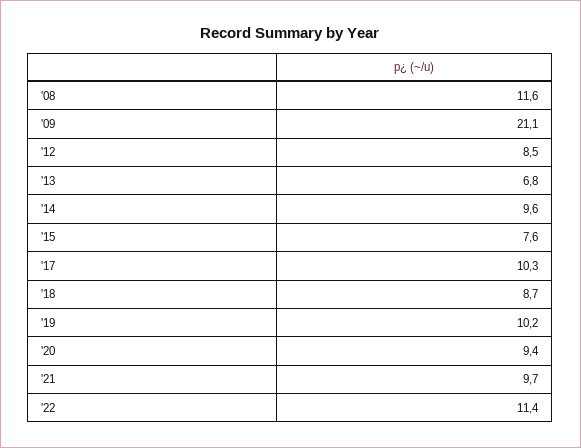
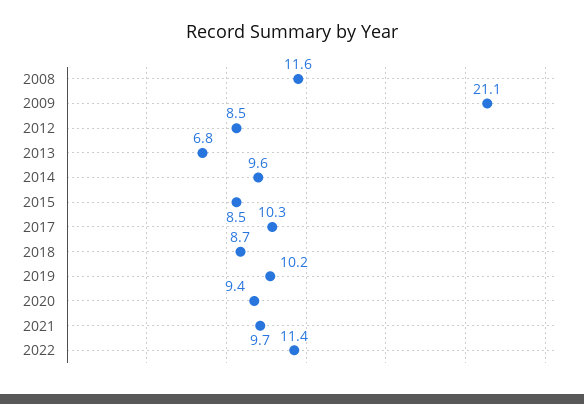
  {
    "'08": 11.6,
    "'09": 21.1,
    "'12": 8.5,
    "'13": 6.8,
    "'14": 9.6,
-   "'15": 7.6,
+   "'15": 8.5,
    "'17": 10.3,
    "'18": 8.7,
    "'19": 10.2,
    "'20": 9.4,
    "'21": 9.7,
    "'22": 11.4
  }

